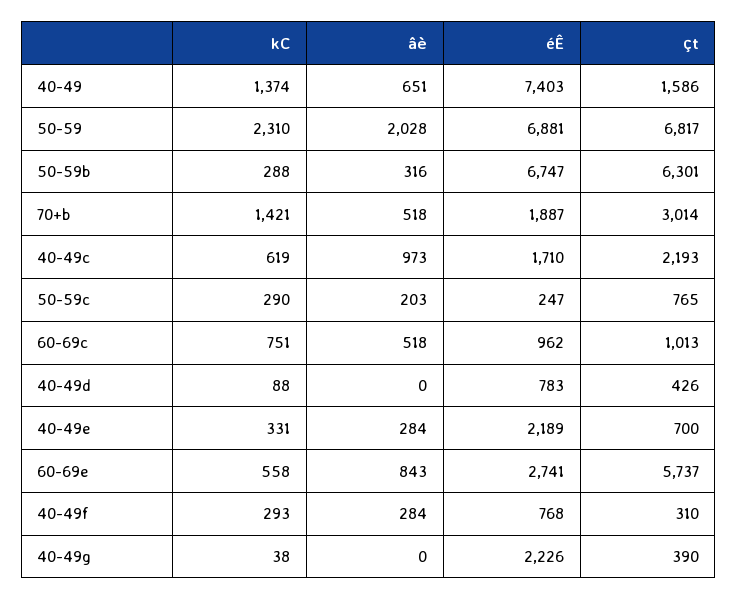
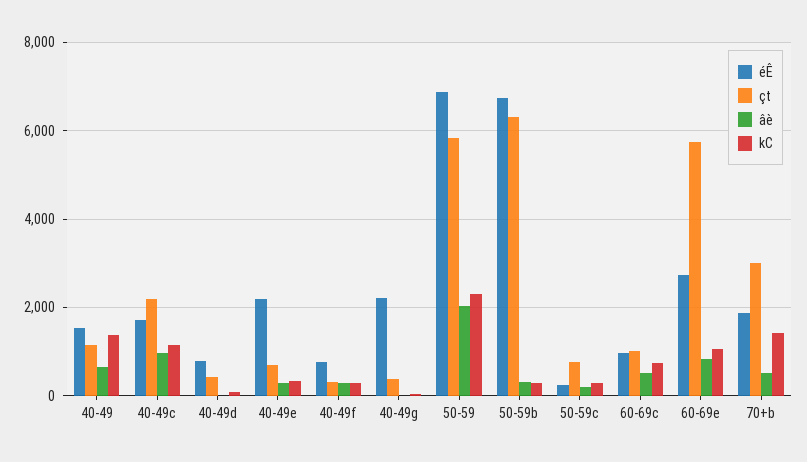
  {
    "kC": {
      "40-49": 1374,
      "50-59": 2310,
      "50-59b": 288,
      "70+b": 1421,
-     "40-49c": 619,
+     "40-49c": 1200,
      "50-59c": 290,
      "60-69c": 751,
      "40-49d": 88,
      "40-49e": 331,
-     "60-69e": 558,
+     "60-69e": 1000,
      "40-49f": 293,
      "40-49g": 38
    },
    "âè": {
      "40-49": 651,
      "50-59": 2028,
      "50-59b": 316,
      "70+b": 518,
      "40-49c": 973,
      "50-59c": 203,
      "60-69c": 518,
      "40-49d": 0,
      "40-49e": 284,
      "60-69e": 843,
      "40-49f": 284,
      "40-49g": 0
    },
    "éÊ": {
-     "40-49": 7403,
+     "40-49": 1600,
      "50-59": 6881,
      "50-59b": 6747,
      "70+b": 1887,
      "40-49c": 1710,
      "50-59c": 247,
      "60-69c": 962,
      "40-49d": 783,
      "40-49e": 2189,
      "60-69e": 2741,
      "40-49f": 768,
      "40-49g": 2226
    },
    "çt": {
-     "40-49": 1586,
+     "40-49": 1200,
-     "50-59": 6817,
+     "50-59": 5800,
      "50-59b": 6301,
      "70+b": 3014,
      "40-49c": 2193,
      "50-59c": 765,
      "60-69c": 1013,
      "40-49d": 426,
      "40-49e": 700,
      "60-69e": 5737,
      "40-49f": 310,
      "40-49g": 390
    }
  }

